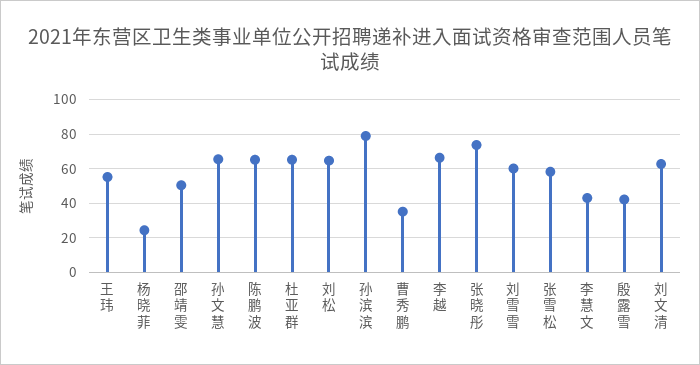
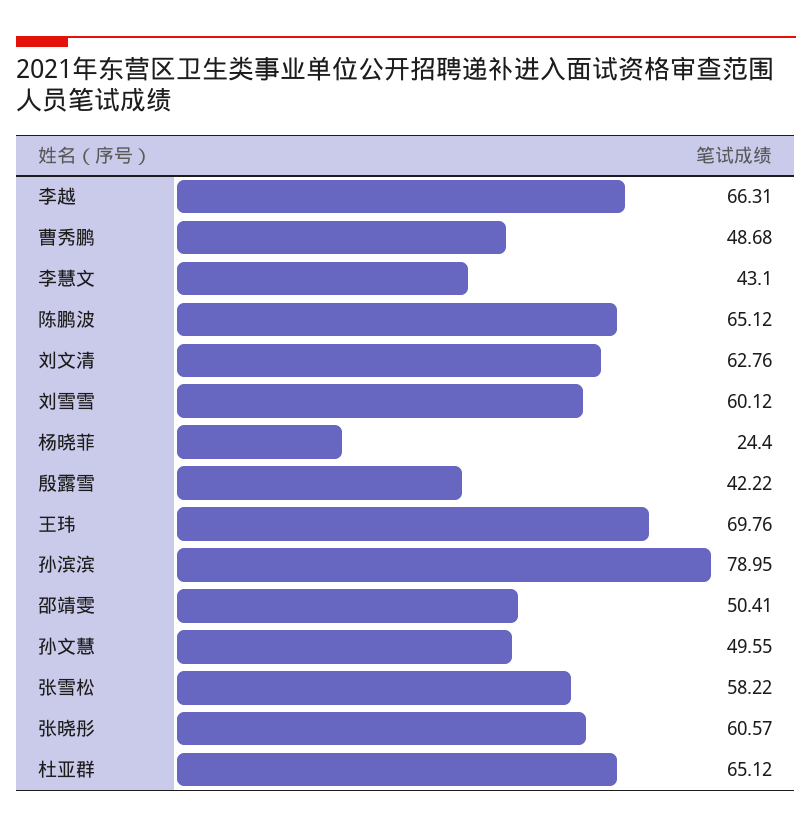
  {
-   "王玮": 55,
+   "王玮": 69.76,
    "杨晓菲": 24.4,
    "邵靖雯": 50.41,
-   "孙文慧": 65,
+   "孙文慧": 49.55,
    "陈鹏波": 65.12,
    "杜亚群": 65.12,
-   "刘松": 65,
    "孙滨滨": 78.95,
-   "曹秀鹏": 35,
+   "曹秀鹏": 48.68,
    "李越": 66.31,
-   "张晓彤": 75,
+   "张晓彤": 60.57,
    "刘雪雪": 60.12,
    "张雪松": 58.22,
    "李慧文": 43.1,
    "殷露雪": 42.22,
    "刘文清": 62.76
  }

